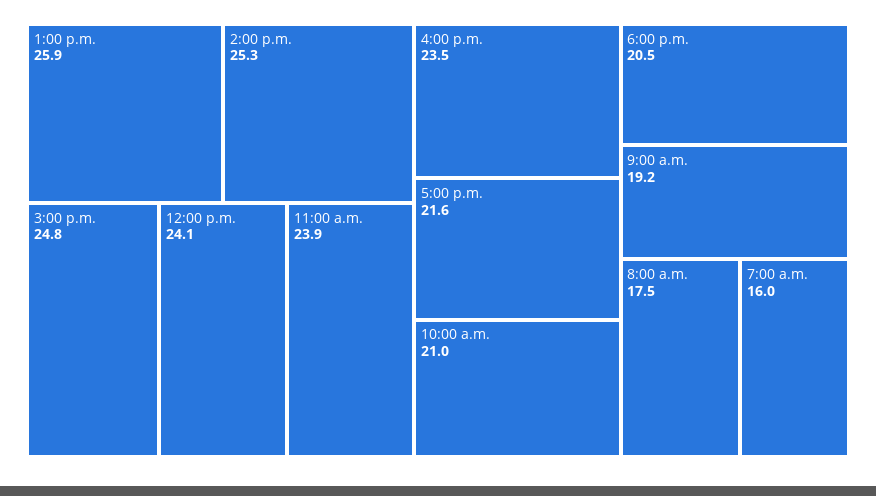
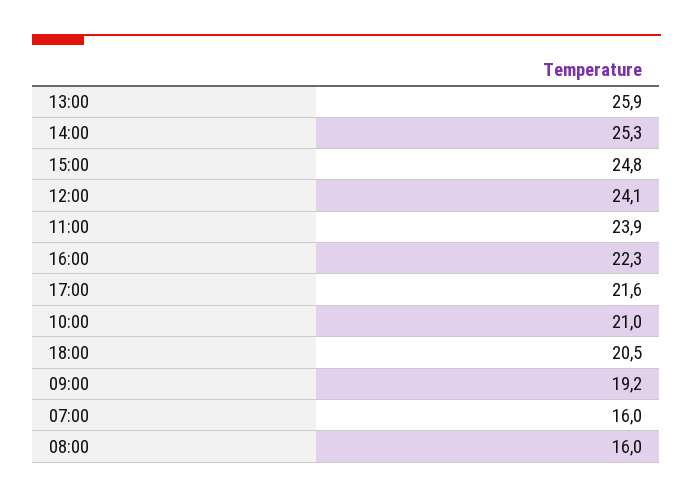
  {
    "1:00 p.m.": 25.9,
    "2:00 p.m.": 25.3,
    "3:00 p.m.": 24.8,
    "12:00 p.m.": 24.1,
    "11:00 a.m.": 23.9,
-   "4:00 p.m.": 23.5,
+   "4:00 p.m.": 22.3,
    "5:00 p.m.": 21.6,
    "10:00 a.m.": 21,
    "6:00 p.m.": 20.5,
    "9:00 a.m.": 19.2,
-   "8:00 a.m.": 17.5,
+   "8:00 a.m.": 16,
    "7:00 a.m.": 16
  }

